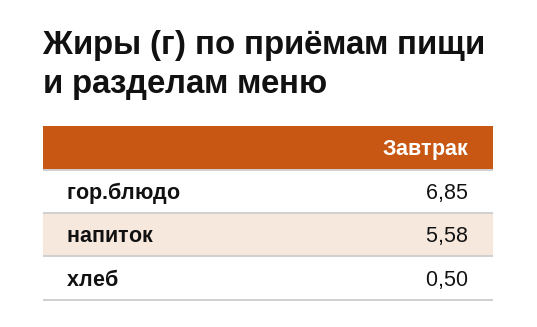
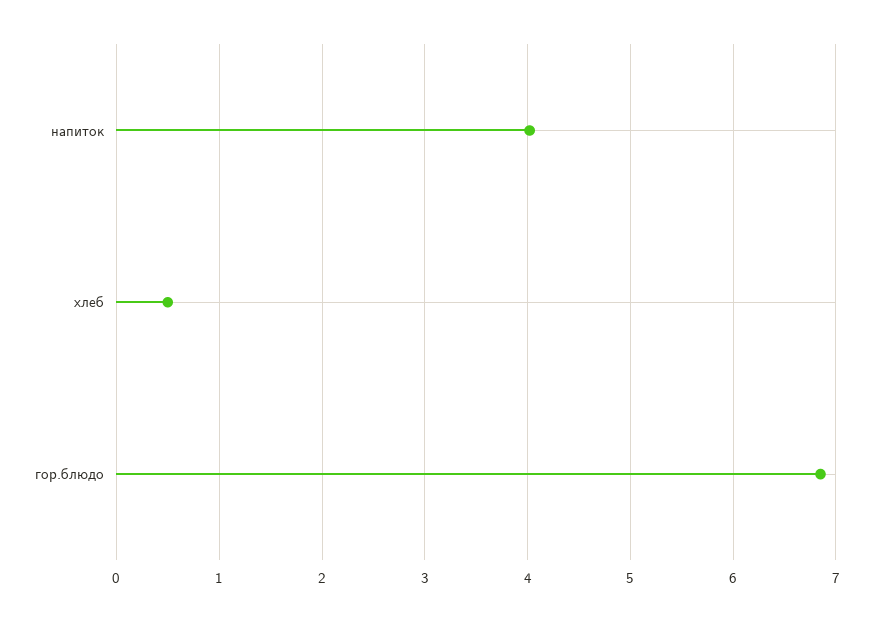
  {
    "гор.блюдо": 6.85,
-   "напиток": 5.58,
+   "напиток": 4,
    "хлеб": 0.5
  }

